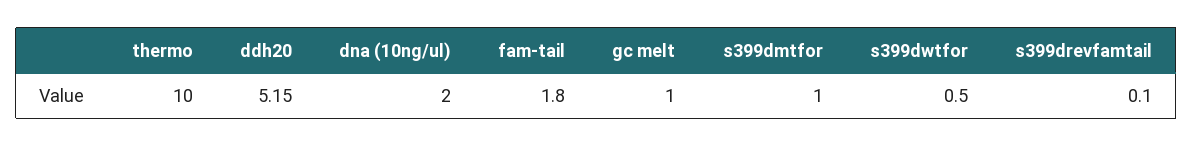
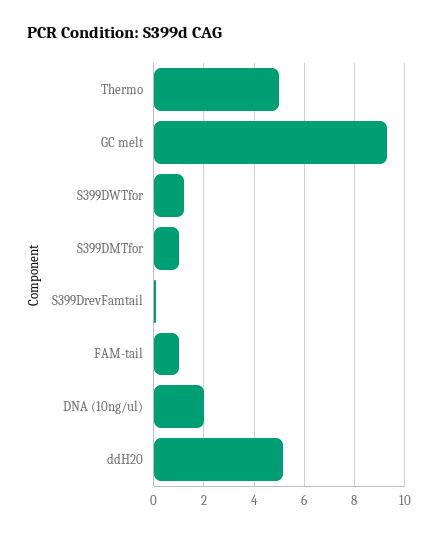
  {
-   "thermo": 10,
+   "thermo": 5,
    "ddh20": 5.15,
    "dna (10ng/ul)": 2,
-   "fam-tail": 1.8,
+   "fam-tail": 1,
-   "gc melt": 1,
+   "gc melt": 9.25,
    "s399dmtfor": 1,
-   "s399dwtfor": 0.5,
+   "s399dwtfor": 1.25,
    "s399drevfamtail": 0.1
  }

